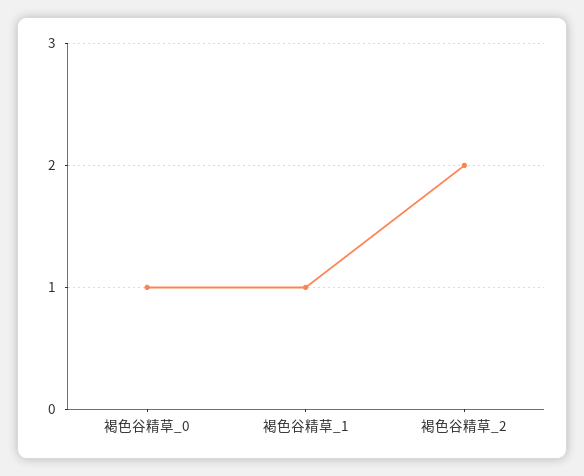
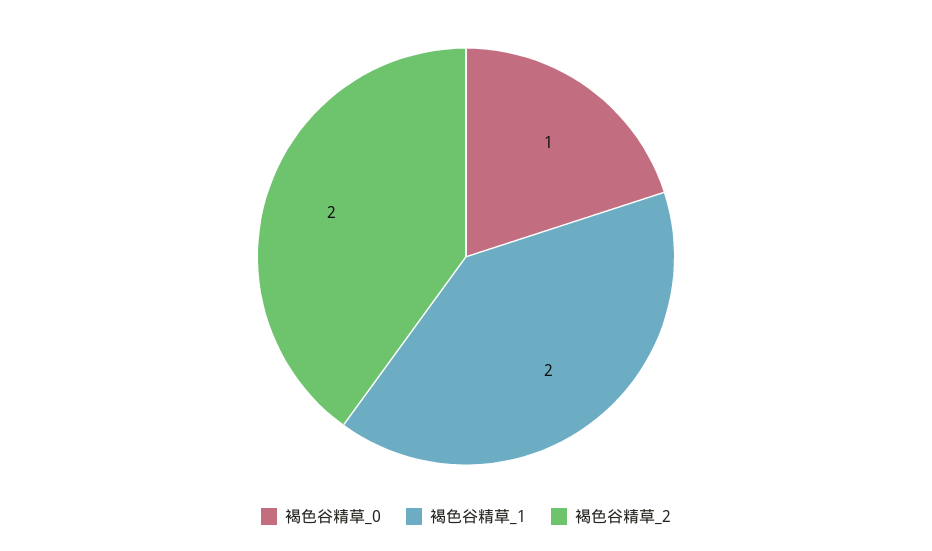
  {
    "褐色谷精草_0": 1,
-   "褐色谷精草_1": 1,
+   "褐色谷精草_1": 2,
    "褐色谷精草_2": 2
  }

